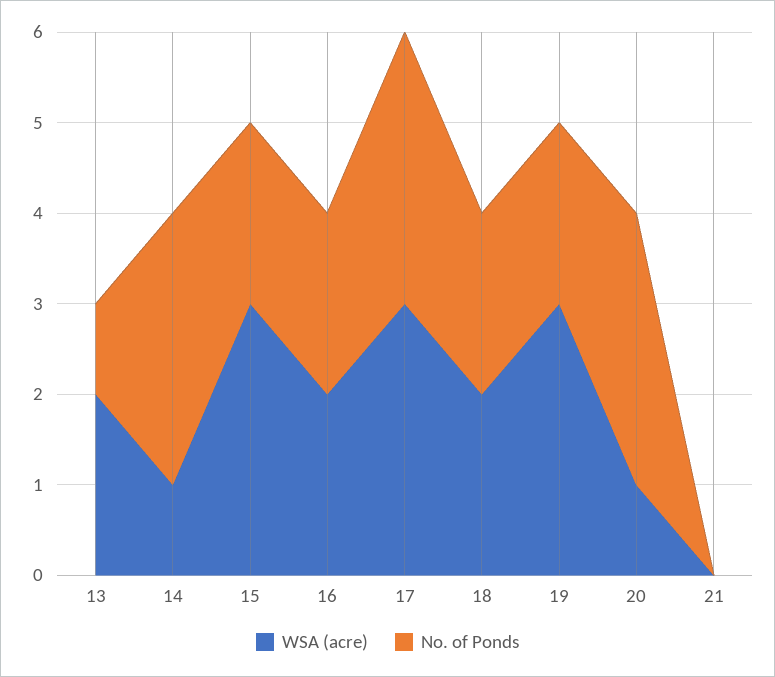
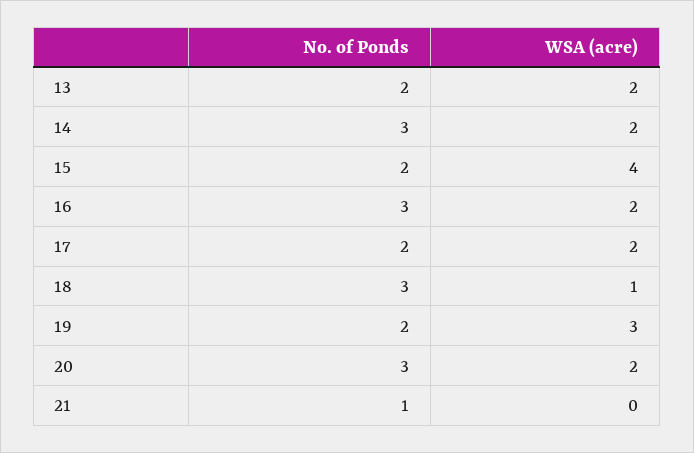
  {
    "WSA (acre)": {
      "13": 2,
-     "14": 1,
+     "14": 2,
-     "15": 3,
+     "15": 4,
      "16": 2,
-     "17": 3,
+     "17": 2,
-     "18": 2,
+     "18": 1,
      "19": 3,
-     "20": 1,
+     "20": 2,
      "21": 0
    },
    "No. of Ponds": {
-     "13": 1,
+     "13": 2,
      "14": 3,
      "15": 2,
-     "16": 2,
+     "16": 3,
-     "17": 3,
+     "17": 2,
-     "18": 2,
+     "18": 3,
      "19": 2,
      "20": 3,
-     "21": 0
+     "21": 1
    }
  }

